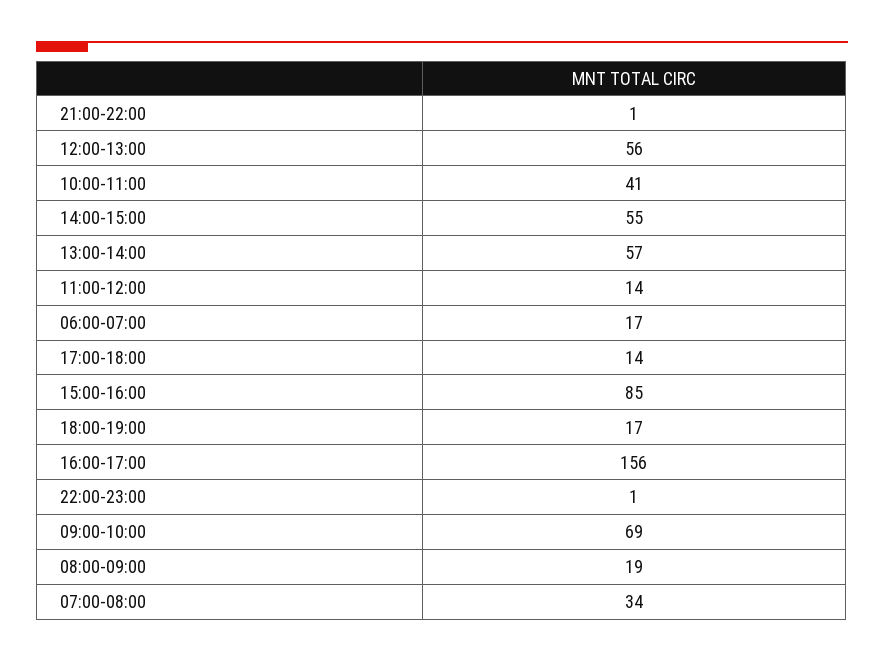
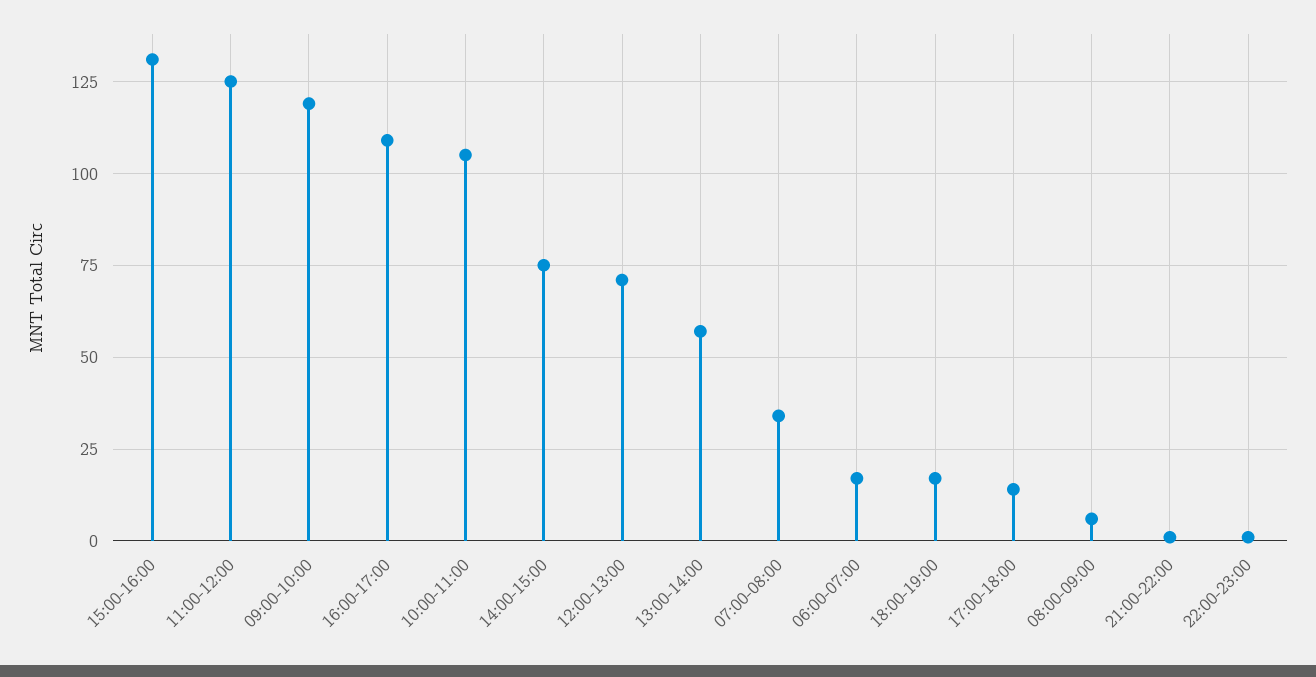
  {
    "21:00-22:00": 1,
-   "12:00-13:00": 56,
+   "12:00-13:00": 70,
-   "10:00-11:00": 41,
+   "10:00-11:00": 105,
-   "14:00-15:00": 55,
+   "14:00-15:00": 75,
    "13:00-14:00": 57,
-   "11:00-12:00": 14,
+   "11:00-12:00": 125,
    "06:00-07:00": 17,
    "17:00-18:00": 14,
-   "15:00-16:00": 85,
+   "15:00-16:00": 130,
    "18:00-19:00": 17,
-   "16:00-17:00": 156,
+   "16:00-17:00": 110,
    "22:00-23:00": 1,
-   "09:00-10:00": 69,
+   "09:00-10:00": 120,
-   "08:00-09:00": 19,
+   "08:00-09:00": 5,
    "07:00-08:00": 34
  }

